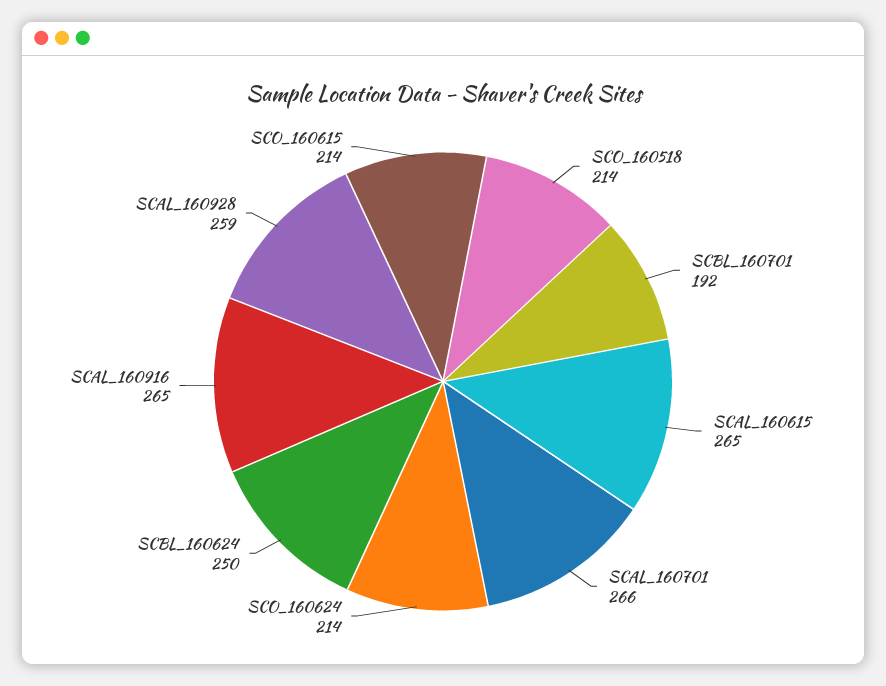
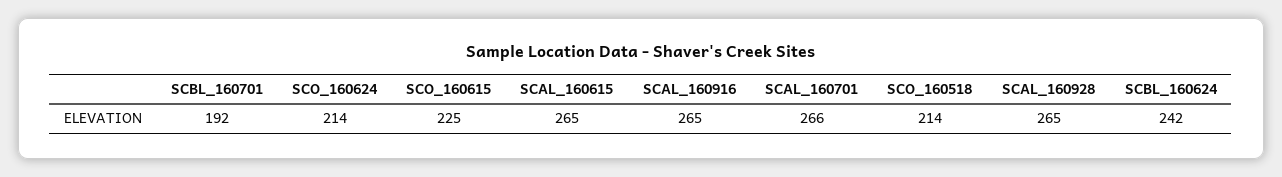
  {
    "SCO_160518": 214,
    "SCBL_160701": 192,
    "SCAL_160615": 265,
    "SCAL_160701": 266,
    "SCO_160624": 214,
-   "SCBL_160624": 250,
+   "SCBL_160624": 242,
    "SCAL_160916": 265,
-   "SCAL_160928": 259,
+   "SCAL_160928": 265,
-   "SCO_160615": 214
+   "SCO_160615": 225
  }

